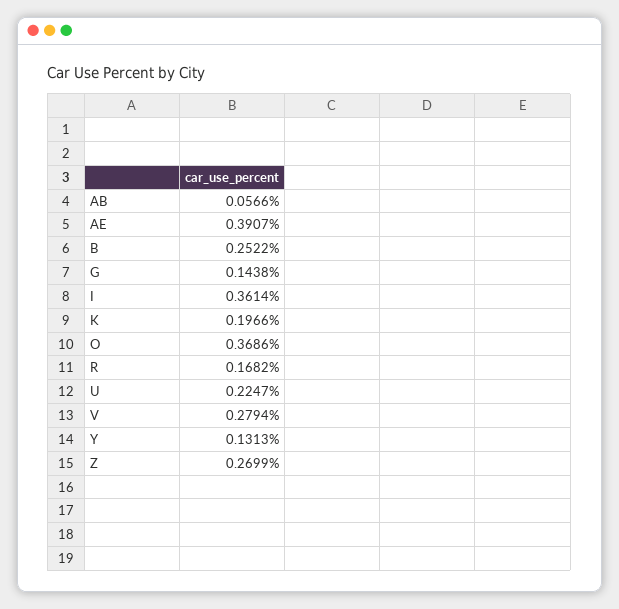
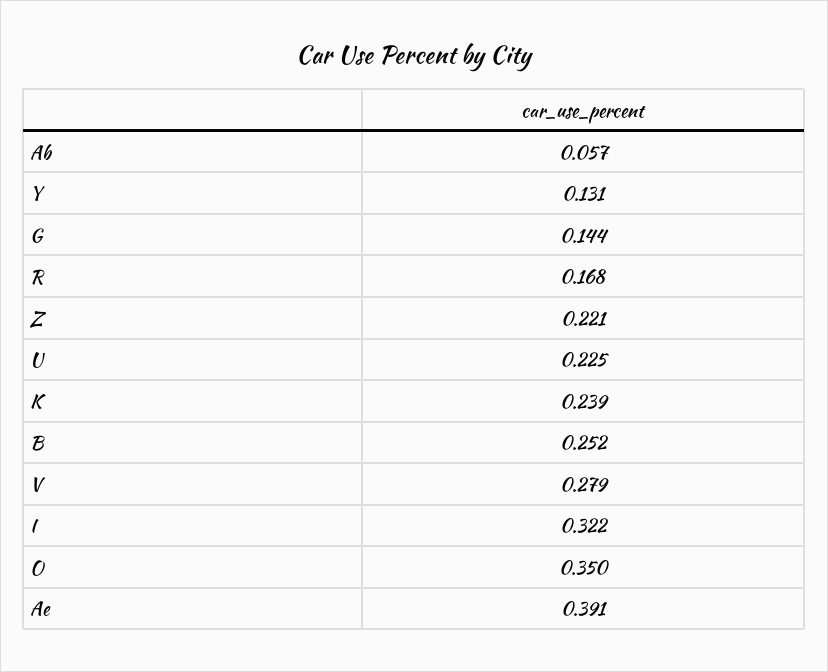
  {
    "AB": 0.0566,
    "AE": 0.3907,
    "B": 0.2522,
    "G": 0.1438,
-   "I": 0.3614,
+   "I": 0.322,
-   "K": 0.1966,
+   "K": 0.239,
-   "O": 0.3686,
+   "O": 0.35,
    "R": 0.1682,
    "U": 0.2247,
    "V": 0.2794,
    "Y": 0.1313,
-   "Z": 0.2699
+   "Z": 0.221
  }

